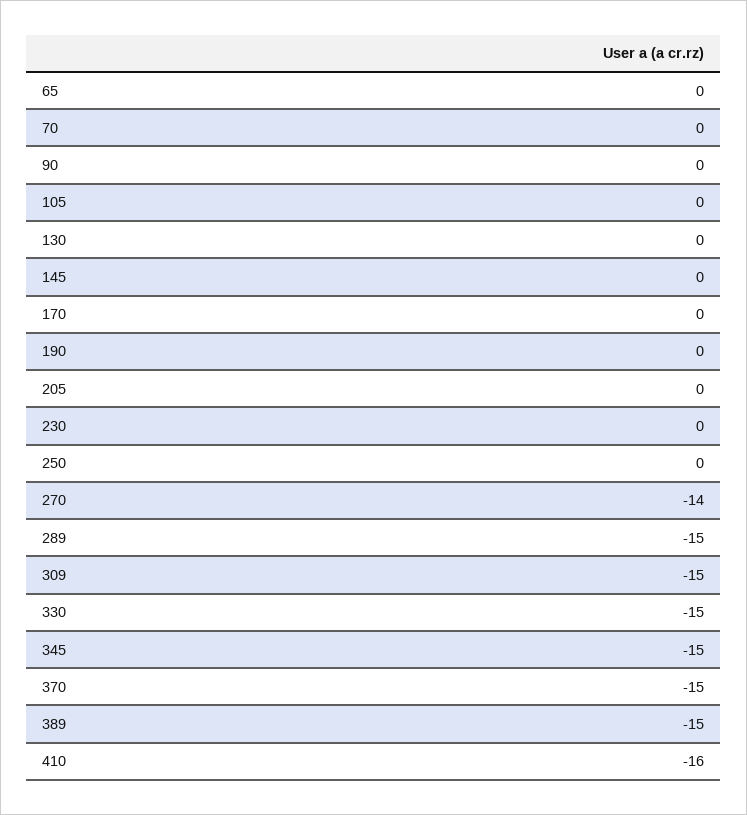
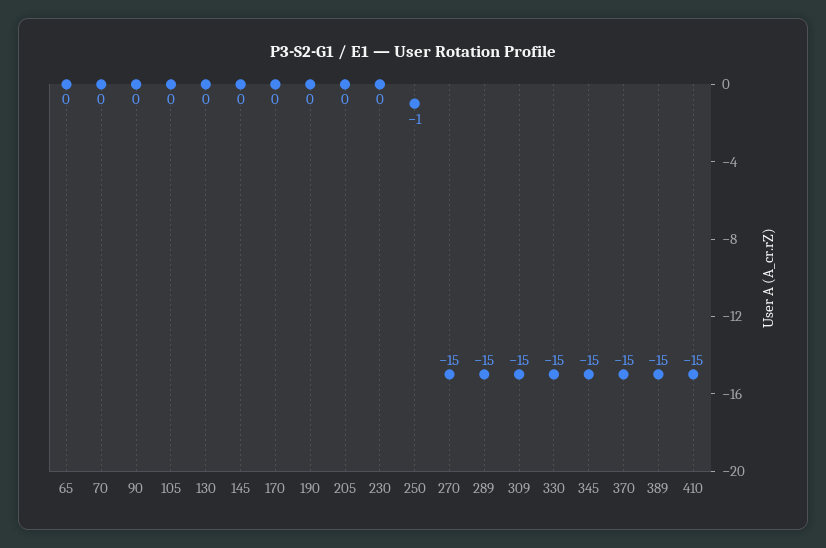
  {
    "65": 0,
    "70": 0,
    "90": 0,
    "105": 0,
    "130": 0,
    "145": 0,
    "170": 0,
    "190": 0,
    "205": 0,
    "230": 0,
-   "250": 0,
+   "250": -1,
-   "270": -14,
+   "270": -15,
    "289": -15,
    "309": -15,
    "330": -15,
    "345": -15,
    "370": -15,
    "389": -15,
-   "410": -16
+   "410": -15
  }

